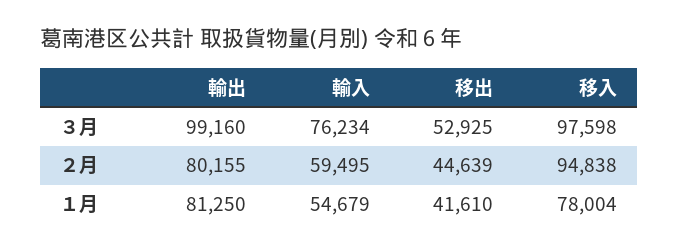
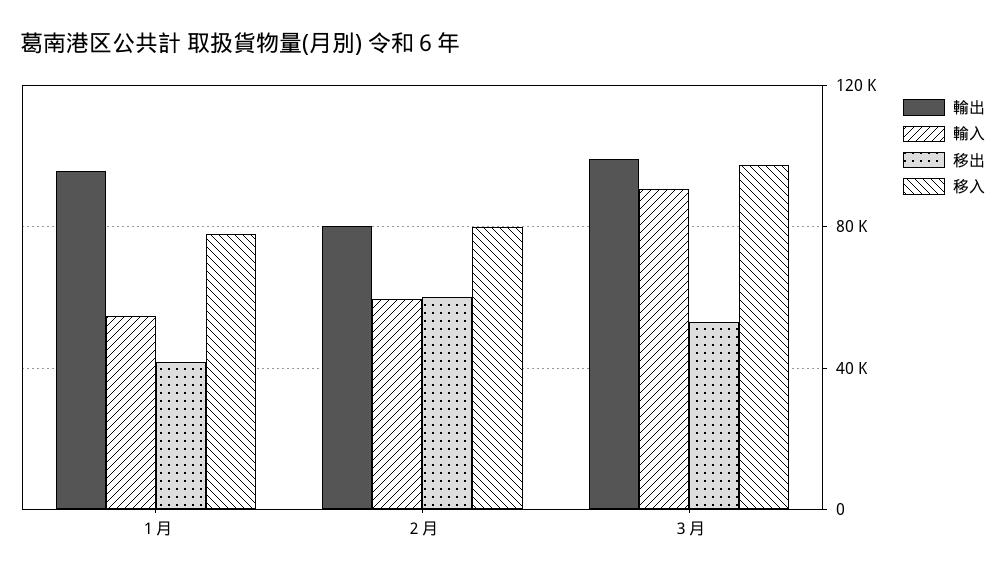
  {
    "輸出": {
      "３月": 99160,
      "２月": 80155,
-     "１月": 81250
+     "１月": 95000
    },
    "輸入": {
-     "３月": 76234,
+     "３月": 90000,
      "２月": 59495,
      "１月": 54679
    },
    "移出": {
      "３月": 52925,
-     "２月": 44639,
+     "２月": 60000,
      "１月": 41610
    },
    "移入": {
      "３月": 97598,
-     "２月": 94838,
+     "２月": 80000,
      "１月": 78004
    }
  }

